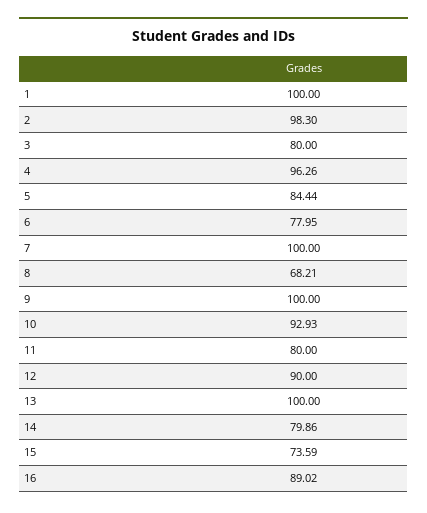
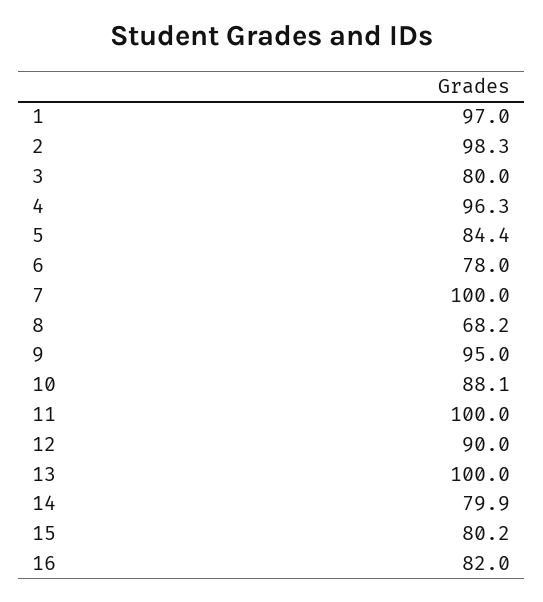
  {
-   "1": 100,
+   "1": 97,
    "2": 98.3,
    "3": 80,
    "4": 96.26,
    "5": 84.44,
    "6": 77.95,
    "7": 100,
    "8": 68.21,
-   "9": 100,
+   "9": 95,
-   "10": 92.93,
+   "10": 88.1,
-   "11": 80,
+   "11": 100,
    "12": 90,
    "13": 100,
    "14": 79.86,
-   "15": 73.59,
+   "15": 80.2,
-   "16": 89.02
+   "16": 82
  }

